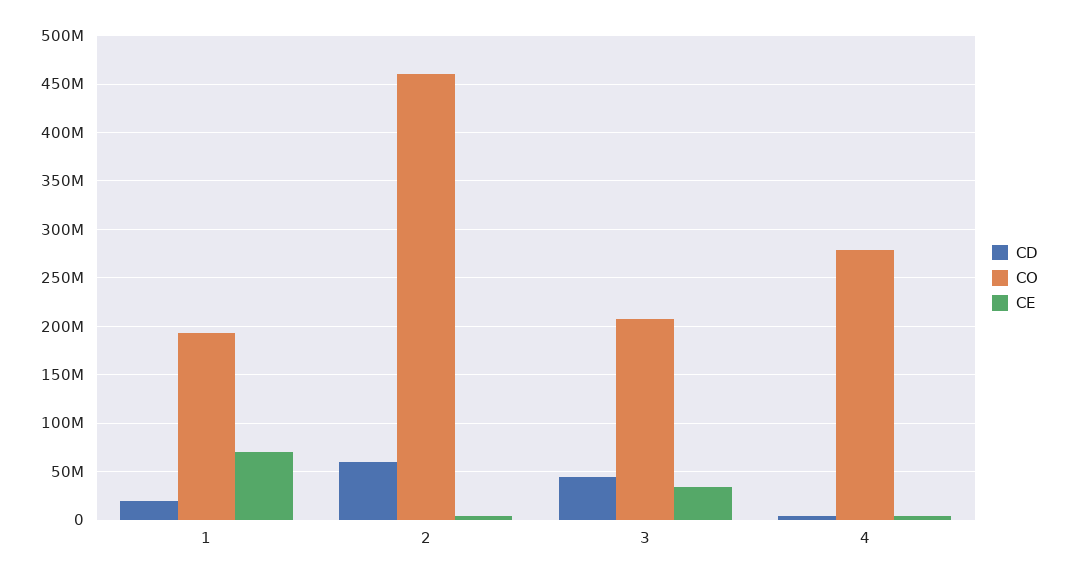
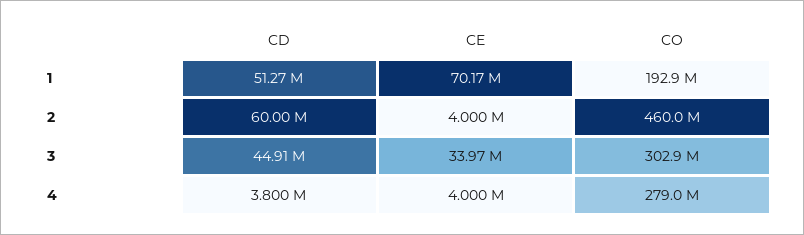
  {
    "CD": {
-     "1": 20000000,
+     "1": 51270000,
      "2": 60000000,
      "3": 44910000,
      "4": 3800000
    },
    "CO": {
      "1": 192900000,
      "2": 460000000,
-     "3": 210000000,
+     "3": 302900000,
      "4": 279000000
    },
    "CE": {
      "1": 70170000,
      "2": 4000000,
      "3": 33970000,
      "4": 4000000
    }
  }

